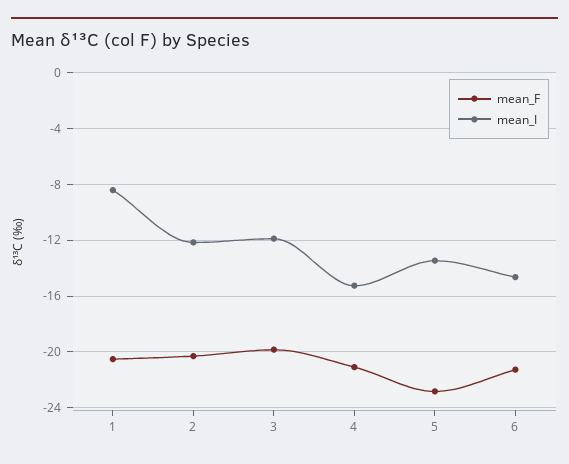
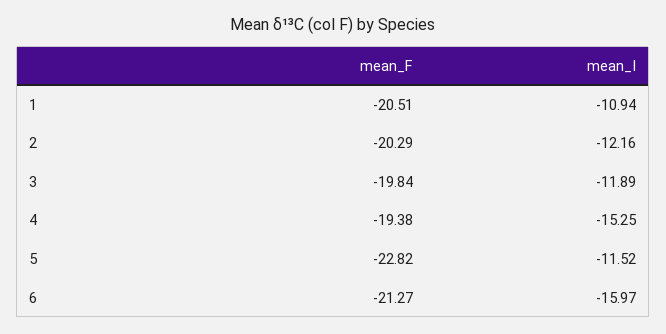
  {
    "mean_F": {
      "1": -20.51,
      "2": -20.29,
      "3": -19.84,
-     "4": -21,
+     "4": -19.38,
      "5": -22.82,
      "6": -21.27
    },
    "mean_I": {
-     "1": -8.5,
+     "1": -10.94,
      "2": -12.16,
      "3": -11.89,
      "4": -15.25,
-     "5": -13.5,
+     "5": -11.52,
-     "6": -14.5
+     "6": -15.97
    }
  }

